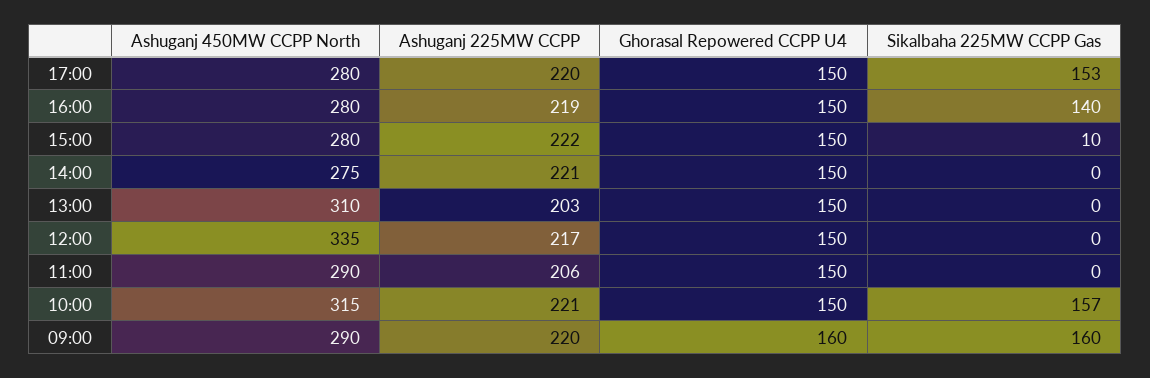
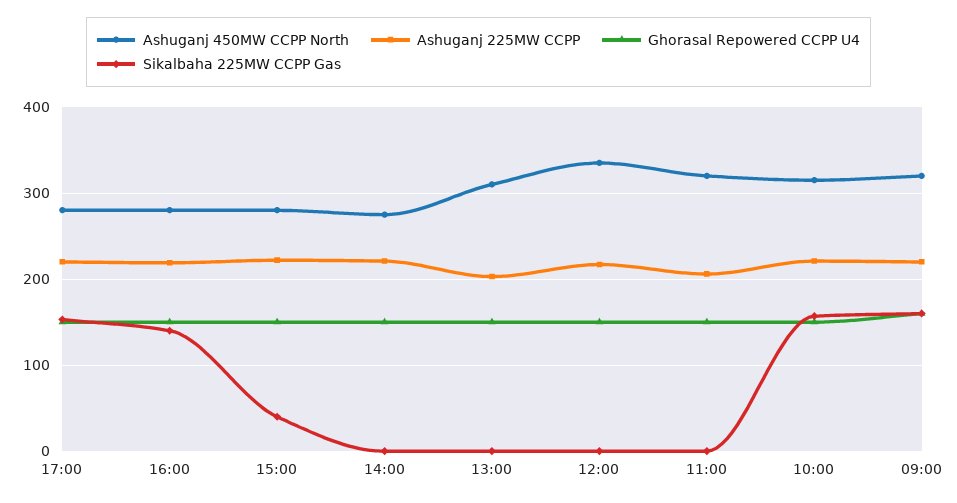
  {
    "Ashuganj 450MW CCPP North": {
      "17:00": 280,
      "16:00": 280,
      "15:00": 280,
      "14:00": 275,
      "13:00": 310,
      "12:00": 335,
-     "11:00": 290,
+     "11:00": 320,
      "10:00": 315,
-     "09:00": 290
+     "09:00": 320
    },
    "Ashuganj 225MW CCPP": {
      "17:00": 220,
      "16:00": 219,
      "15:00": 222,
      "14:00": 221,
      "13:00": 203,
      "12:00": 217,
      "11:00": 206,
      "10:00": 221,
      "09:00": 220
    },
    "Ghorasal Repowered CCPP U4": {
      "17:00": 150,
      "16:00": 150,
      "15:00": 150,
      "14:00": 150,
      "13:00": 150,
      "12:00": 150,
      "11:00": 150,
      "10:00": 150,
      "09:00": 160
    },
    "Sikalbaha 225MW CCPP Gas": {
      "17:00": 153,
      "16:00": 140,
-     "15:00": 10,
+     "15:00": 40,
      "14:00": 0,
      "13:00": 0,
      "12:00": 0,
      "11:00": 0,
      "10:00": 157,
      "09:00": 160
    }
  }

